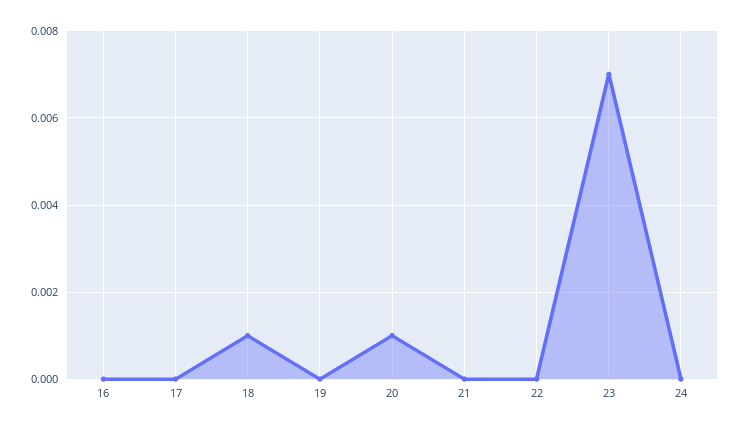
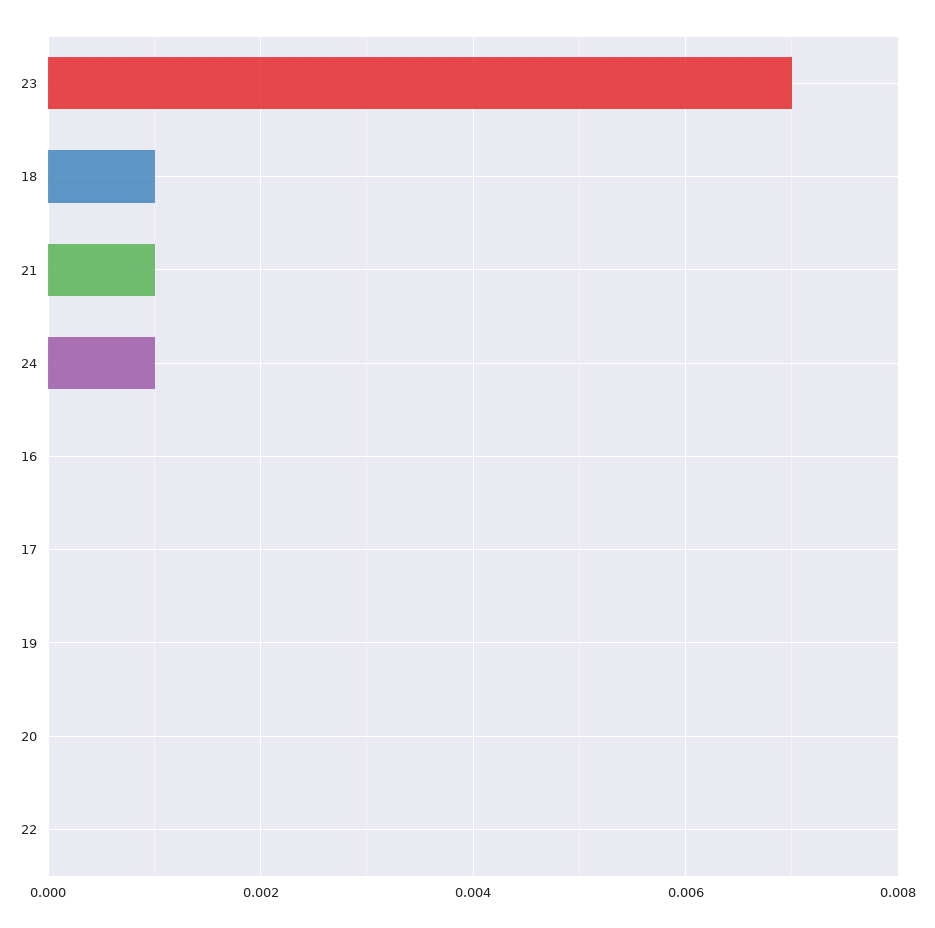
  {
    "16": 0,
    "17": 0,
    "18": 0.001,
    "19": 0,
-   "20": 0.001,
+   "20": 0,
-   "21": 0,
+   "21": 0.001,
    "22": 0,
    "23": 0.007,
-   "24": 0
+   "24": 0.001
  }

